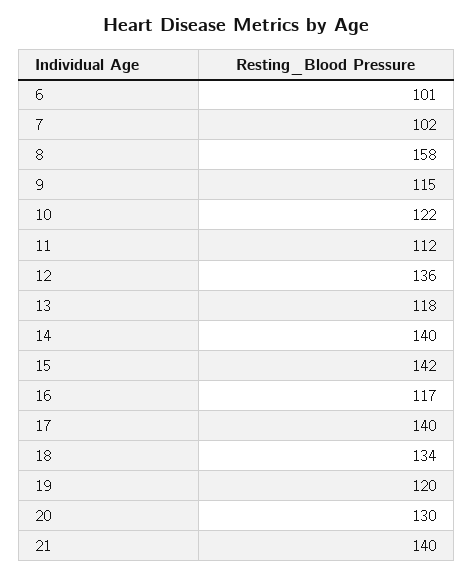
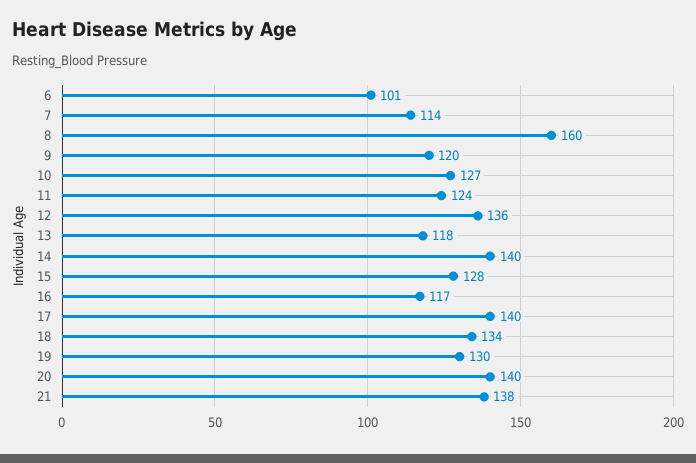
  {
    "6": 101,
-   "7": 102,
+   "7": 114,
-   "8": 158,
+   "8": 160,
-   "9": 115,
+   "9": 120,
-   "10": 122,
+   "10": 127,
-   "11": 112,
+   "11": 124,
    "12": 136,
    "13": 118,
    "14": 140,
-   "15": 142,
+   "15": 128,
    "16": 117,
    "17": 140,
    "18": 134,
-   "19": 120,
+   "19": 130,
-   "20": 130,
+   "20": 140,
-   "21": 140
+   "21": 138
  }

